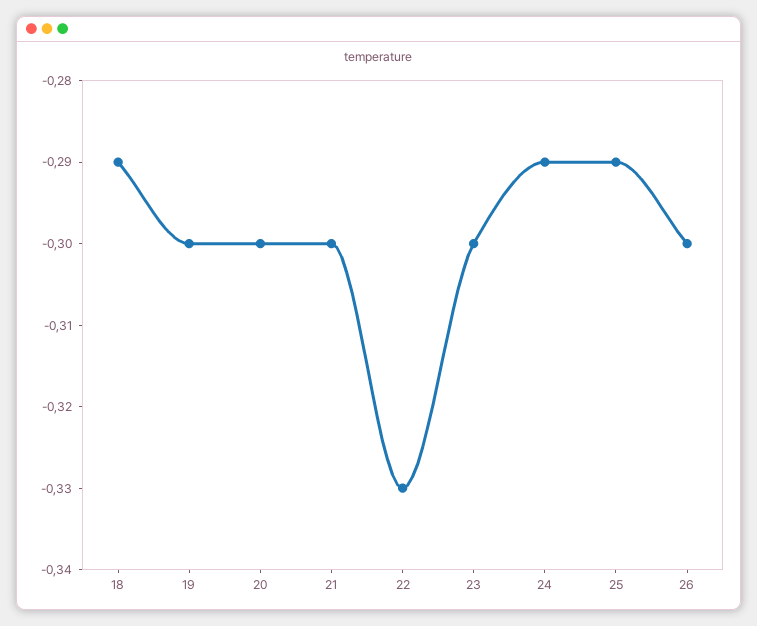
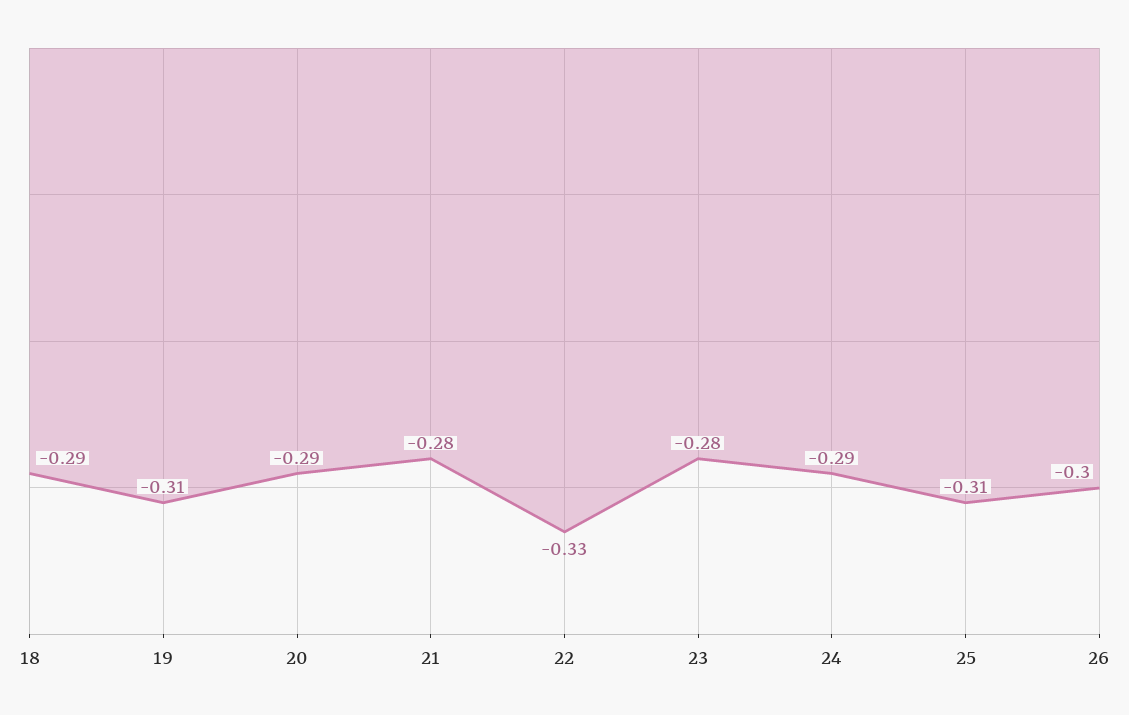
  {
    "18": -0.29,
-   "19": -0.3,
+   "19": -0.31,
-   "20": -0.3,
+   "20": -0.29,
-   "21": -0.3,
+   "21": -0.28,
    "22": -0.33,
-   "23": -0.3,
+   "23": -0.28,
    "24": -0.29,
-   "25": -0.29,
+   "25": -0.31,
    "26": -0.3
  }

